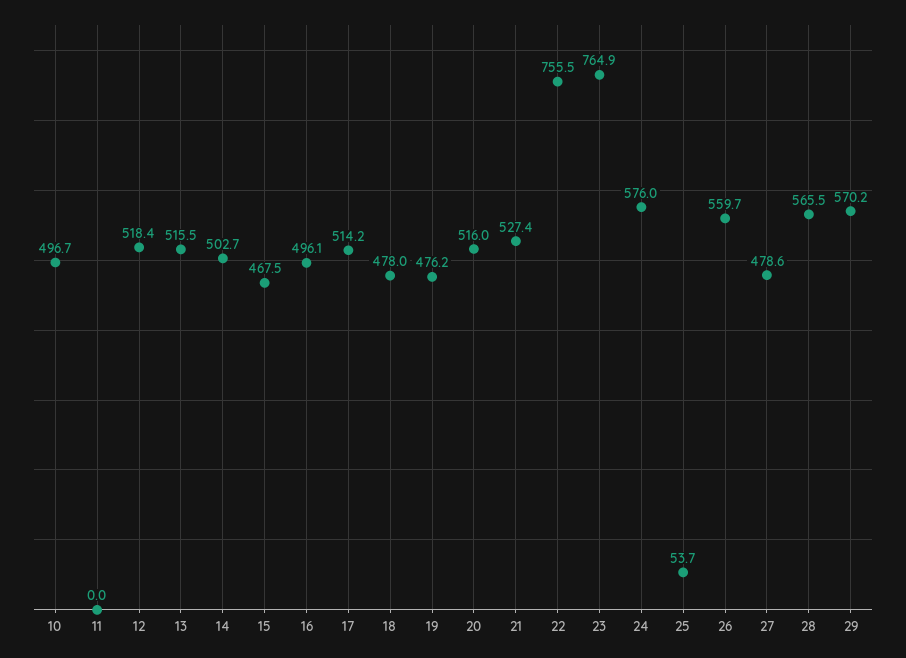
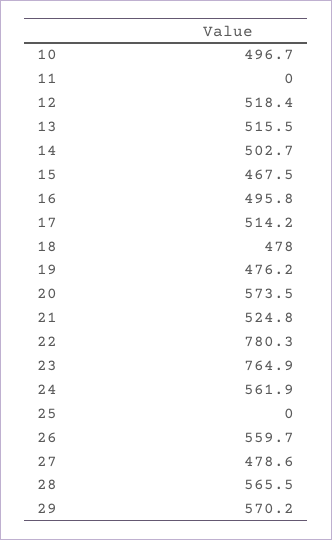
  {
    "10": 496.7,
    "11": 0,
    "12": 518.4,
    "13": 515.5,
    "14": 502.7,
    "15": 467.5,
-   "16": 496.1,
+   "16": 495.8,
    "17": 514.2,
    "18": 478,
    "19": 476.2,
-   "20": 516,
+   "20": 573.5,
-   "21": 527.4,
+   "21": 524.8,
-   "22": 755.5,
+   "22": 780.3,
    "23": 764.9,
-   "24": 576,
+   "24": 561.9,
-   "25": 53.7,
+   "25": 0,
    "26": 559.7,
    "27": 478.6,
    "28": 565.5,
    "29": 570.2
  }

